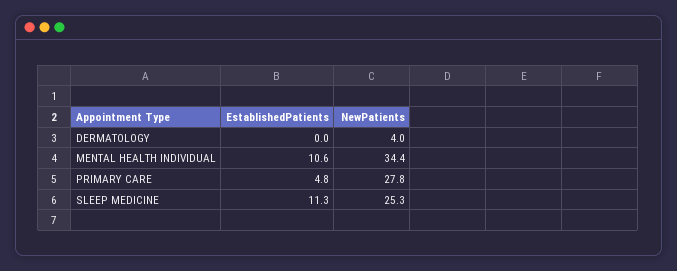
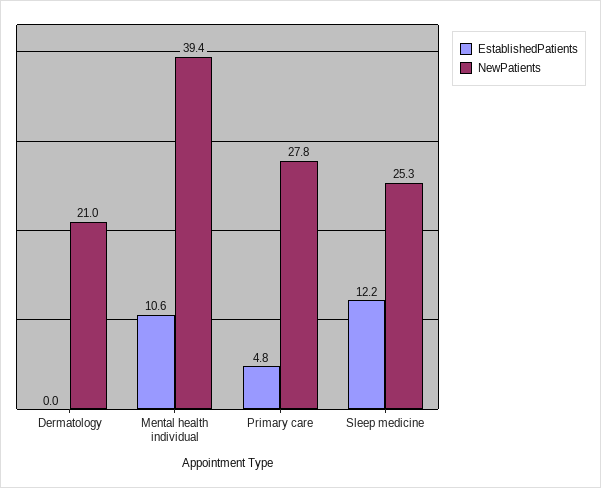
  {
    "EstablishedPatients": {
      "DERMATOLOGY": 0,
      "MENTAL HEALTH INDIVIDUAL": 10.6,
      "PRIMARY CARE": 4.8,
-     "SLEEP MEDICINE": 11.3
+     "SLEEP MEDICINE": 12.2
    },
    "NewPatients": {
-     "DERMATOLOGY": 4,
+     "DERMATOLOGY": 21,
-     "MENTAL HEALTH INDIVIDUAL": 34.4,
+     "MENTAL HEALTH INDIVIDUAL": 39.4,
      "PRIMARY CARE": 27.8,
      "SLEEP MEDICINE": 25.3
    }
  }

